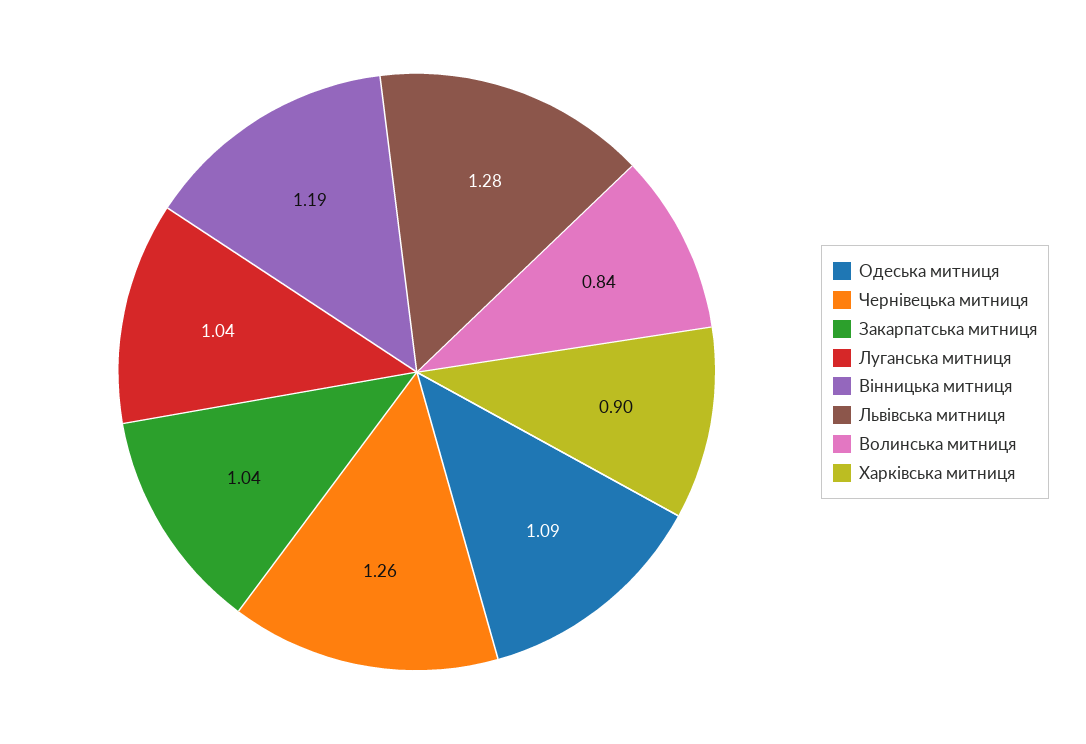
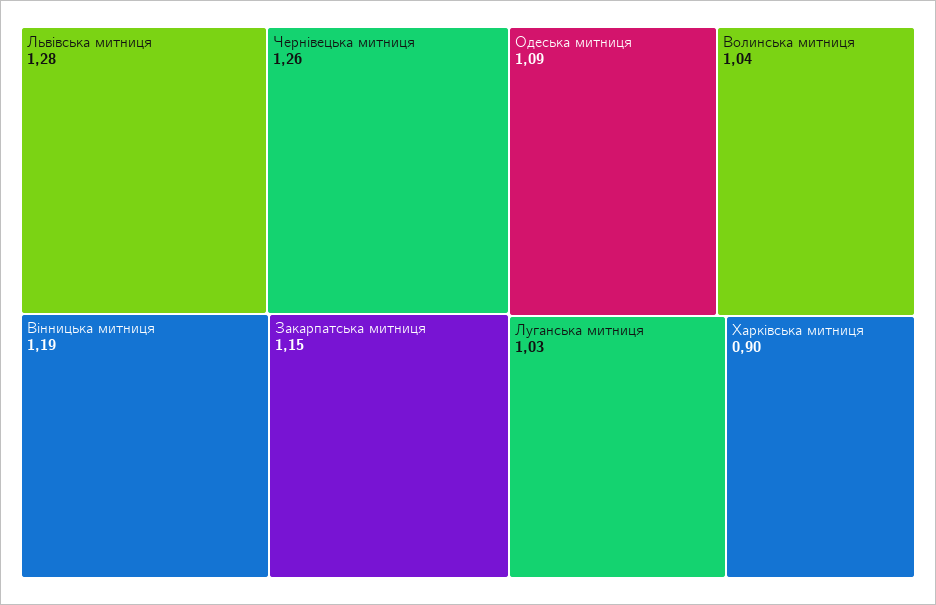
  {
    "Одеська митниця": 1.09,
    "Чернівецька митниця": 1.26,
-   "Закарпатська митниця": 1.04,
+   "Закарпатська митниця": 1.15,
-   "Луганська митниця": 1.04,
+   "Луганська митниця": 1.03,
    "Вінницька митниця": 1.19,
    "Львівська митниця": 1.28,
-   "Волинська митниця": 0.84,
+   "Волинська митниця": 1.04,
    "Харківська митниця": 0.9
  }

